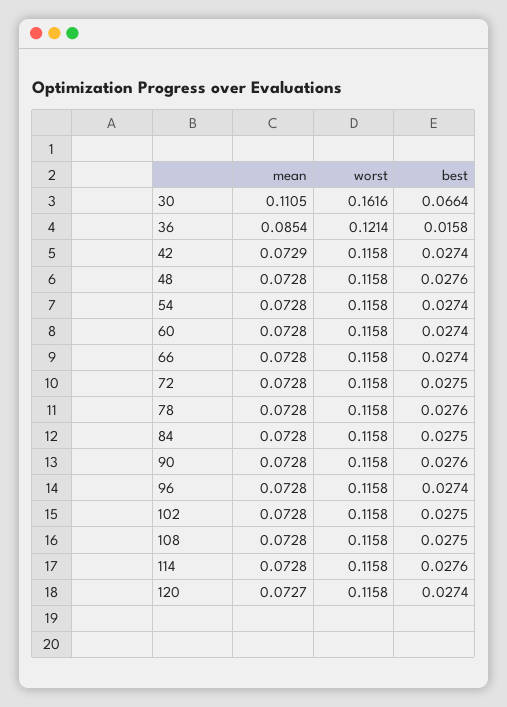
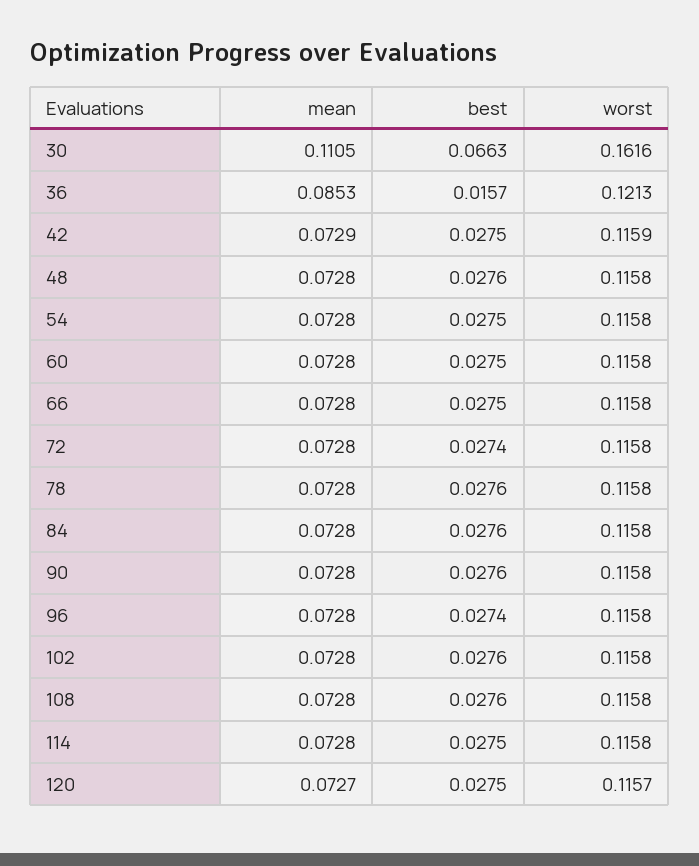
  {
    "mean": {
      "30": 0.1105,
-     "36": 0.0854,
+     "36": 0.0853,
      "42": 0.0729,
      "48": 0.0728,
      "54": 0.0728,
      "60": 0.0728,
      "66": 0.0728,
      "72": 0.0728,
      "78": 0.0728,
      "84": 0.0728,
      "90": 0.0728,
      "96": 0.0728,
      "102": 0.0728,
      "108": 0.0728,
      "114": 0.0728,
      "120": 0.0727
    },
    "worst": {
      "30": 0.1616,
-     "36": 0.1214,
+     "36": 0.1213,
-     "42": 0.1158,
+     "42": 0.1159,
      "48": 0.1158,
      "54": 0.1158,
      "60": 0.1158,
      "66": 0.1158,
      "72": 0.1158,
      "78": 0.1158,
      "84": 0.1158,
      "90": 0.1158,
      "96": 0.1158,
      "102": 0.1158,
      "108": 0.1158,
      "114": 0.1158,
-     "120": 0.1158
+     "120": 0.1157
    },
    "best": {
-     "30": 0.0664,
+     "30": 0.0663,
-     "36": 0.0158,
+     "36": 0.0157,
-     "42": 0.0274,
+     "42": 0.0275,
      "48": 0.0276,
-     "54": 0.0274,
+     "54": 0.0275,
-     "60": 0.0274,
+     "60": 0.0275,
-     "66": 0.0274,
+     "66": 0.0275,
-     "72": 0.0275,
+     "72": 0.0274,
      "78": 0.0276,
-     "84": 0.0275,
+     "84": 0.0276,
      "90": 0.0276,
      "96": 0.0274,
-     "102": 0.0275,
+     "102": 0.0276,
-     "108": 0.0275,
+     "108": 0.0276,
-     "114": 0.0276,
+     "114": 0.0275,
-     "120": 0.0274
+     "120": 0.0275
    }
  }

